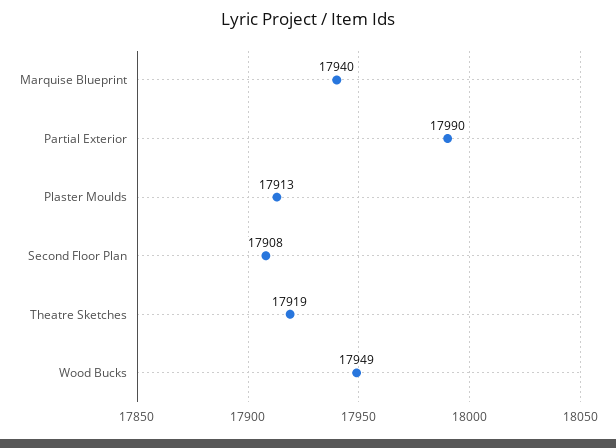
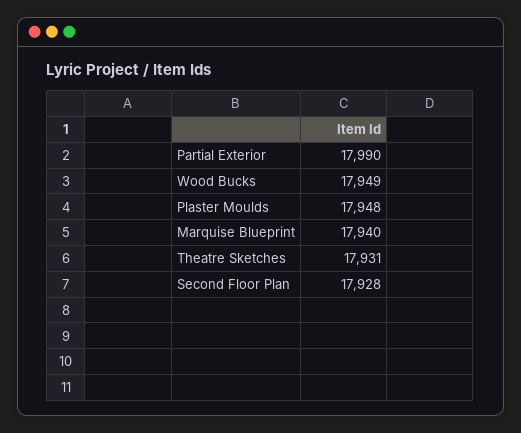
  {
    "Marquise Blueprint": 17940,
    "Partial Exterior": 17990,
-   "Plaster Moulds": 17913,
+   "Plaster Moulds": 17948,
-   "Second Floor Plan": 17908,
+   "Second Floor Plan": 17928,
-   "Theatre Sketches": 17919,
+   "Theatre Sketches": 17931,
    "Wood Bucks": 17949
  }

